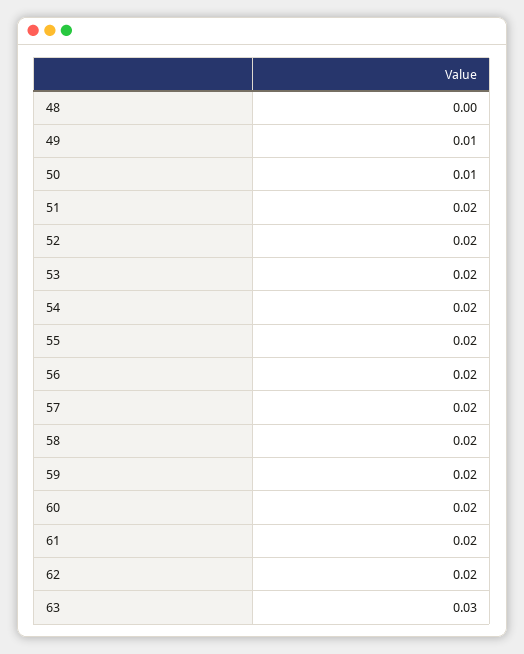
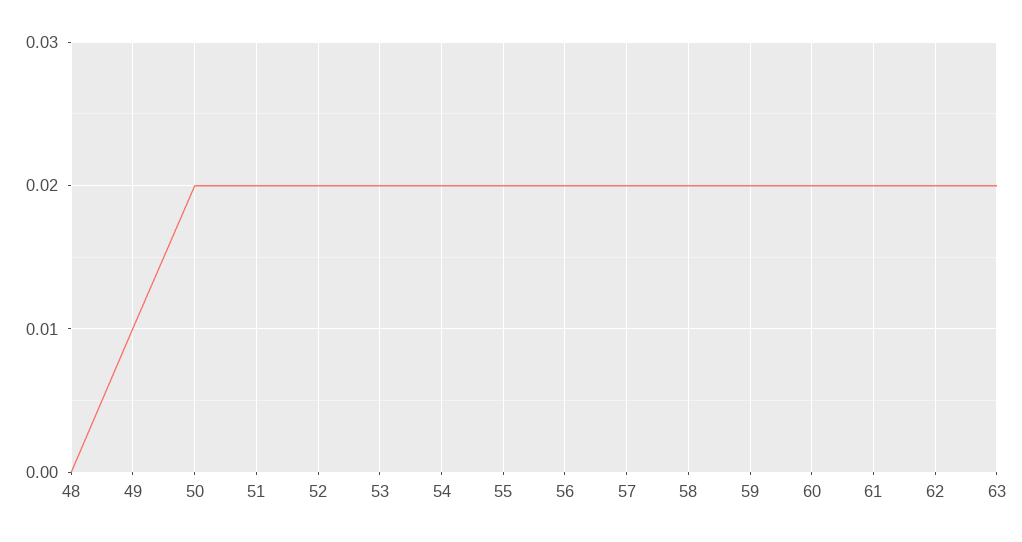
  {
    "48": 0,
    "49": 0.01,
-   "50": 0.01,
+   "50": 0.02,
    "51": 0.02,
    "52": 0.02,
    "53": 0.02,
    "54": 0.02,
    "55": 0.02,
    "56": 0.02,
    "57": 0.02,
    "58": 0.02,
    "59": 0.02,
    "60": 0.02,
    "61": 0.02,
    "62": 0.02,
-   "63": 0.03
+   "63": 0.02
  }

